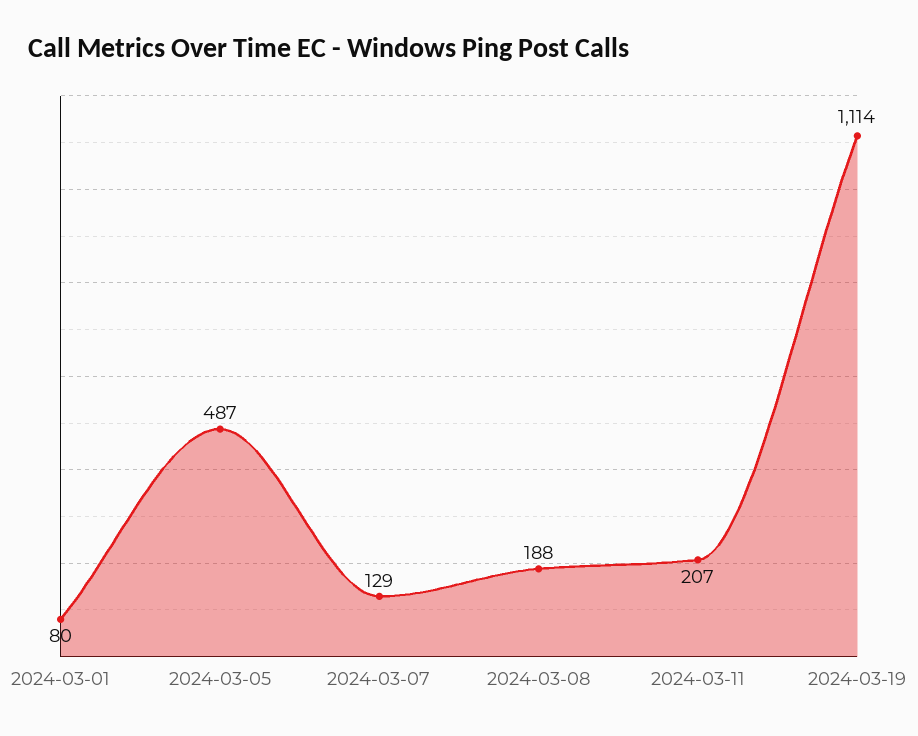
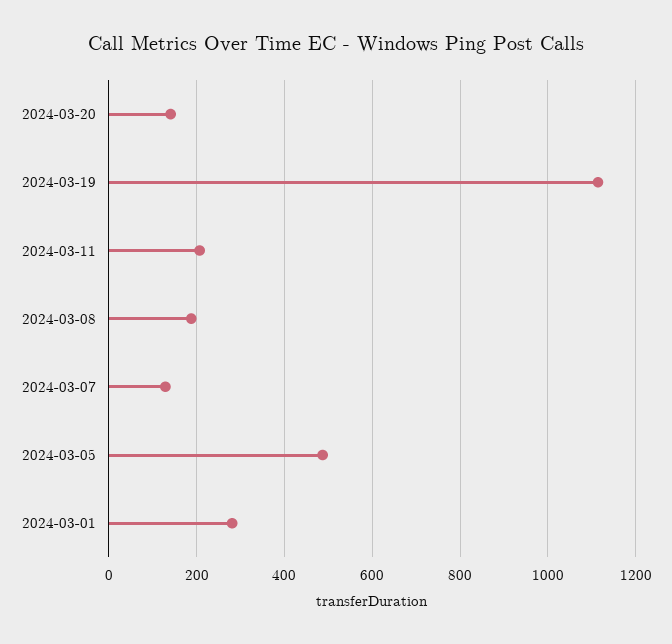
  {
-   "2024-03-01": 80,
+   "2024-03-01": 280,
    "2024-03-05": 487,
    "2024-03-07": 129,
    "2024-03-08": 188,
    "2024-03-11": 207,
-   "2024-03-19": 1114
+   "2024-03-19": 1114,
+   "2024-03-20": 140
  }

